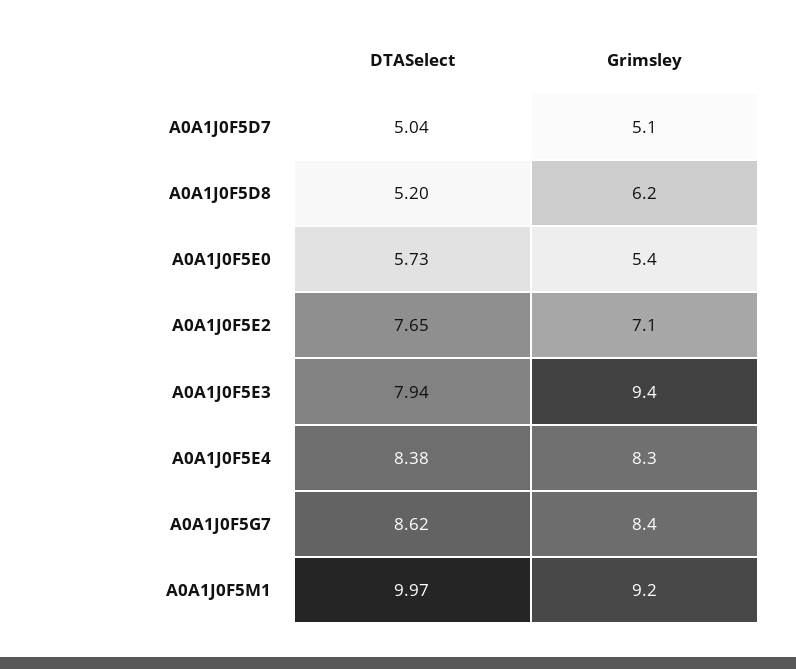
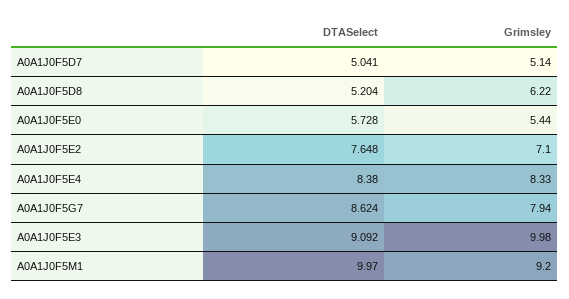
  {
    "DTASelect": {
      "A0A1J0F5D7": 5.041,
      "A0A1J0F5D8": 5.204,
      "A0A1J0F5E0": 5.728,
      "A0A1J0F5E2": 7.648,
-     "A0A1J0F5E3": 7.94,
+     "A0A1J0F5E3": 9.092,
      "A0A1J0F5E4": 8.38,
      "A0A1J0F5G7": 8.624,
      "A0A1J0F5M1": 9.97
    },
    "Grimsley": {
      "A0A1J0F5D7": 5.14,
      "A0A1J0F5D8": 6.22,
      "A0A1J0F5E0": 5.44,
      "A0A1J0F5E2": 7.1,
-     "A0A1J0F5E3": 9.4,
+     "A0A1J0F5E3": 9.98,
      "A0A1J0F5E4": 8.33,
-     "A0A1J0F5G7": 8.4,
+     "A0A1J0F5G7": 7.94,
      "A0A1J0F5M1": 9.2
    }
  }

